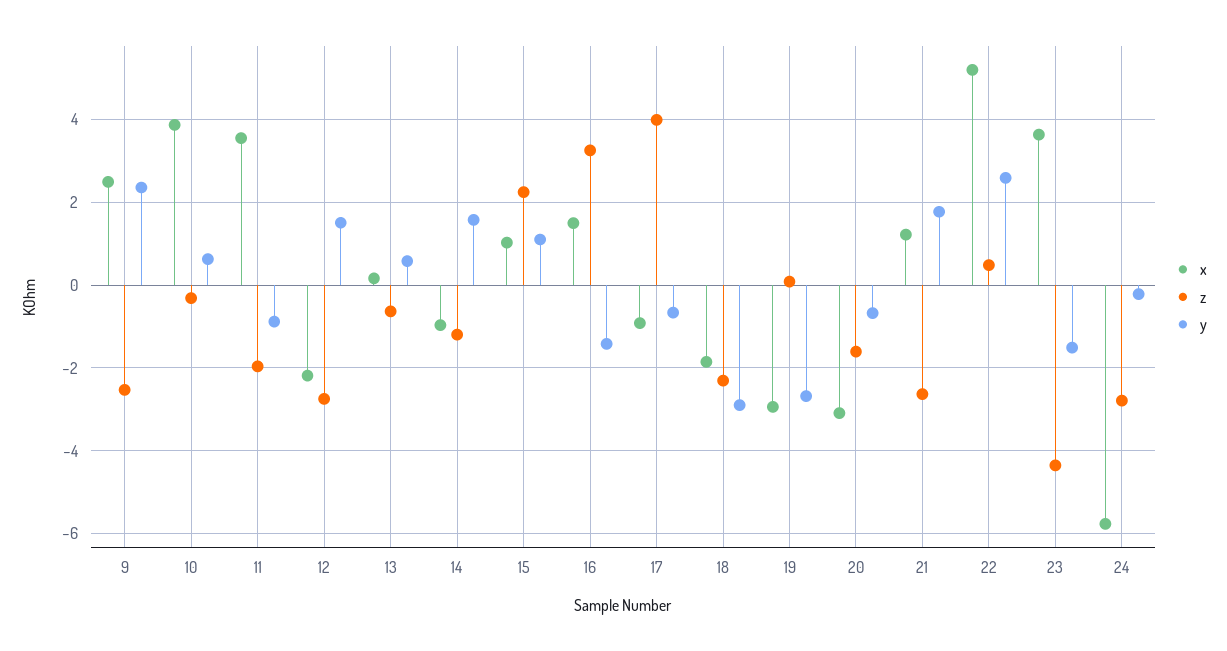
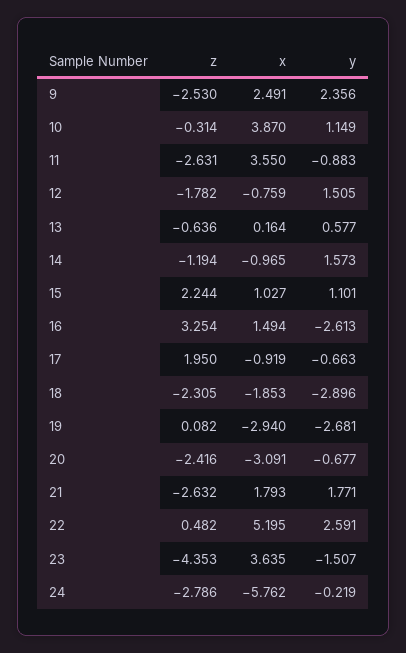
  {
    "x": {
      "9": 2.491,
      "10": 3.87,
      "11": 3.55,
-     "12": -2.2,
+     "12": -0.759,
      "13": 0.164,
      "14": -0.965,
      "15": 1.027,
      "16": 1.494,
      "17": -0.919,
      "18": -1.853,
      "19": -2.94,
      "20": -3.091,
-     "21": 1.2,
+     "21": 1.793,
      "22": 5.195,
      "23": 3.635,
      "24": -5.762
    },
    "z": {
      "9": -2.53,
      "10": -0.314,
-     "11": -2,
+     "11": -2.631,
-     "12": -2.8,
+     "12": -1.782,
      "13": -0.636,
      "14": -1.194,
      "15": 2.244,
      "16": 3.254,
-     "17": 4,
+     "17": 1.95,
      "18": -2.305,
      "19": 0.082,
-     "20": -1.6,
+     "20": -2.416,
      "21": -2.632,
      "22": 0.482,
      "23": -4.353,
      "24": -2.786
    },
    "y": {
      "9": 2.356,
-     "10": 0.6,
+     "10": 1.149,
      "11": -0.883,
      "12": 1.505,
      "13": 0.577,
      "14": 1.573,
      "15": 1.101,
-     "16": -1.4,
+     "16": -2.613,
      "17": -0.663,
      "18": -2.896,
      "19": -2.681,
      "20": -0.677,
      "21": 1.771,
      "22": 2.591,
      "23": -1.507,
      "24": -0.219
    }
  }

